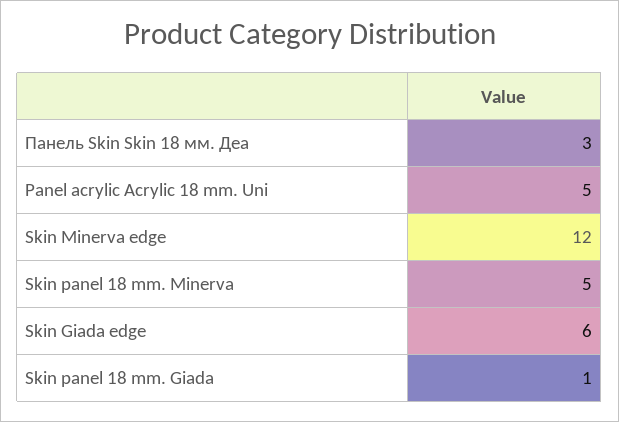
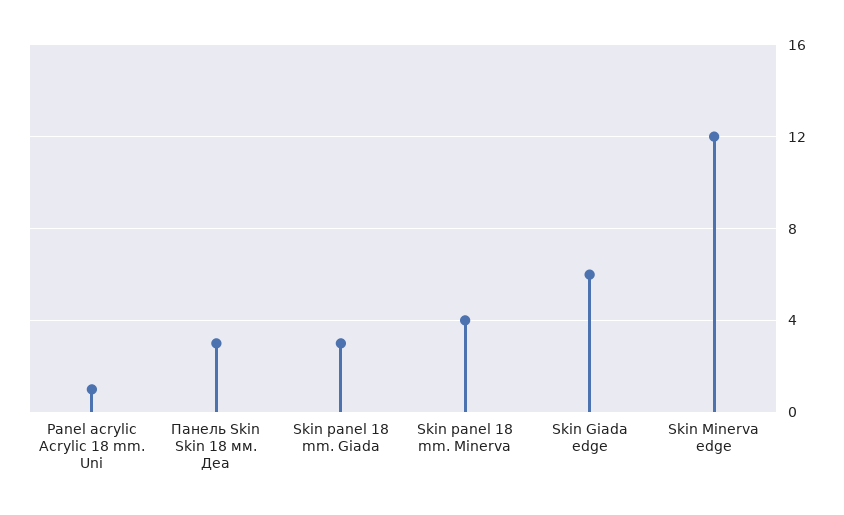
  {
    "Панель Skin Skin 18 мм. Деа": 3,
-   "Panel acrylic Acrylic 18 mm. Uni": 5,
+   "Panel acrylic Acrylic 18 mm. Uni": 1,
    "Skin Minerva edge": 12,
-   "Skin panel 18 mm. Minerva": 5,
+   "Skin panel 18 mm. Minerva": 4,
    "Skin Giada edge": 6,
-   "Skin panel 18 mm. Giada": 1
+   "Skin panel 18 mm. Giada": 3
  }

